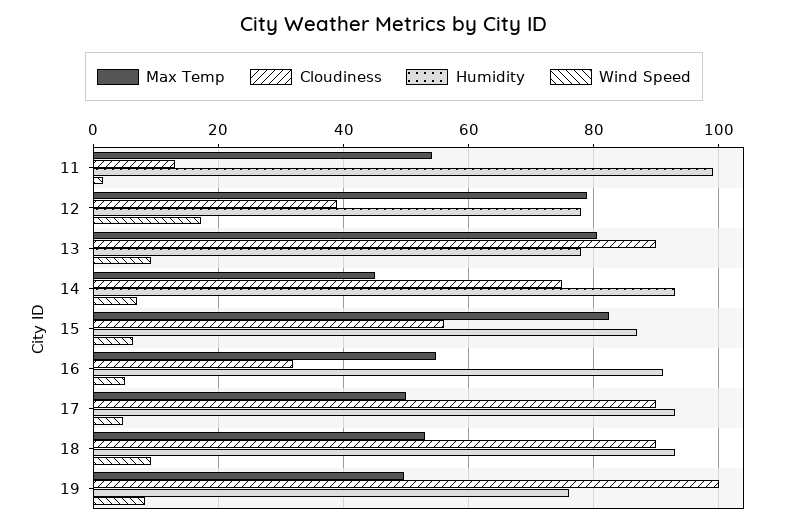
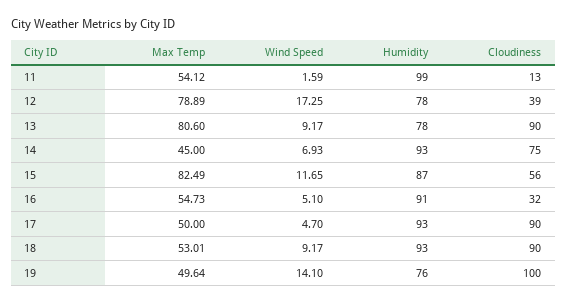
  {
    "Max Temp": {
      "11": 54.12,
      "12": 78.89,
      "13": 80.6,
      "14": 45,
      "15": 82.49,
      "16": 54.73,
      "17": 50,
      "18": 53.01,
      "19": 49.64
    },
    "Cloudiness": {
      "11": 13,
      "12": 39,
      "13": 90,
      "14": 75,
      "15": 56,
      "16": 32,
      "17": 90,
      "18": 90,
      "19": 100
    },
    "Humidity": {
      "11": 99,
      "12": 78,
      "13": 78,
      "14": 93,
      "15": 87,
      "16": 91,
      "17": 93,
      "18": 93,
      "19": 76
    },
    "Wind Speed": {
      "11": 1.59,
      "12": 17.25,
      "13": 9.17,
      "14": 6.93,
-     "15": 6,
+     "15": 11.65,
      "16": 5.1,
      "17": 4.7,
      "18": 9.17,
-     "19": 8
+     "19": 14.1
    }
  }

